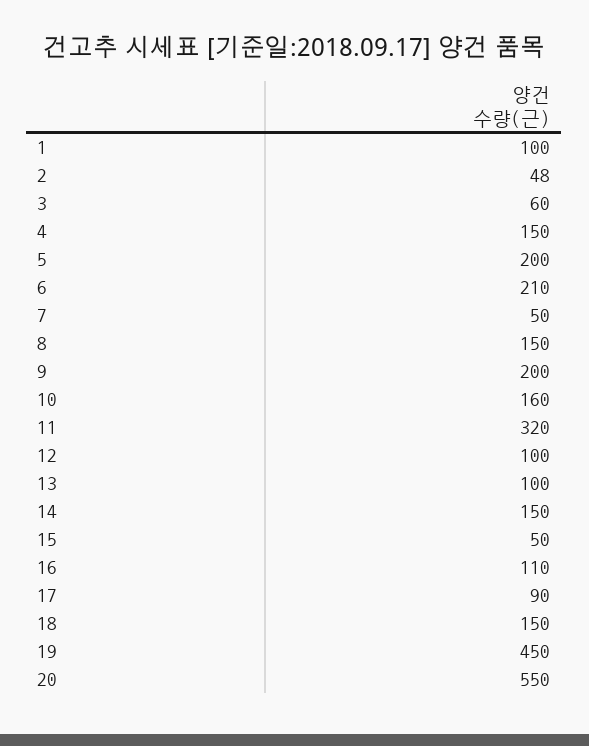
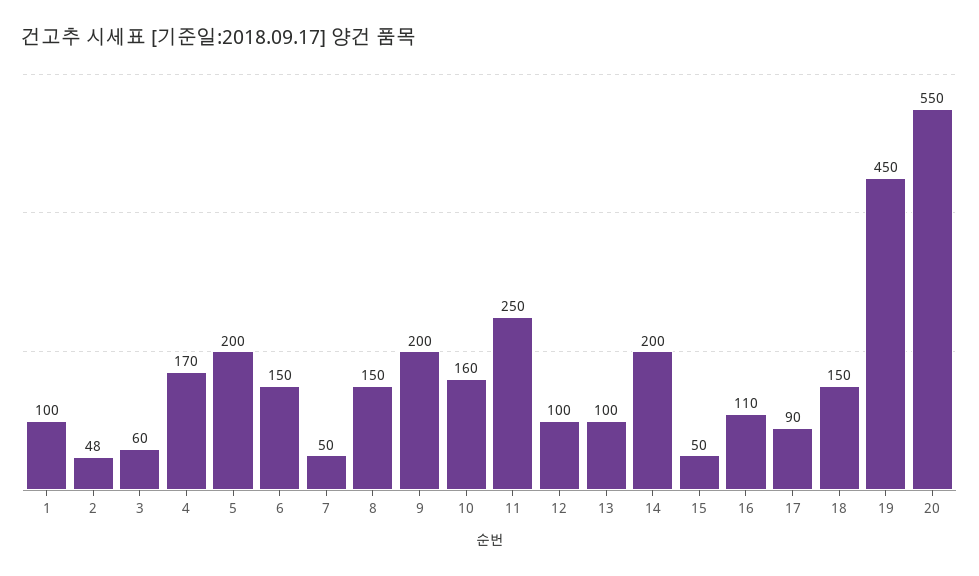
  {
    "1": 100,
    "2": 48,
    "3": 60,
-   "4": 150,
+   "4": 170,
    "5": 200,
-   "6": 210,
+   "6": 150,
    "7": 50,
    "8": 150,
    "9": 200,
    "10": 160,
-   "11": 320,
+   "11": 250,
    "12": 100,
    "13": 100,
-   "14": 150,
+   "14": 200,
    "15": 50,
    "16": 110,
    "17": 90,
    "18": 150,
    "19": 450,
    "20": 550
  }

